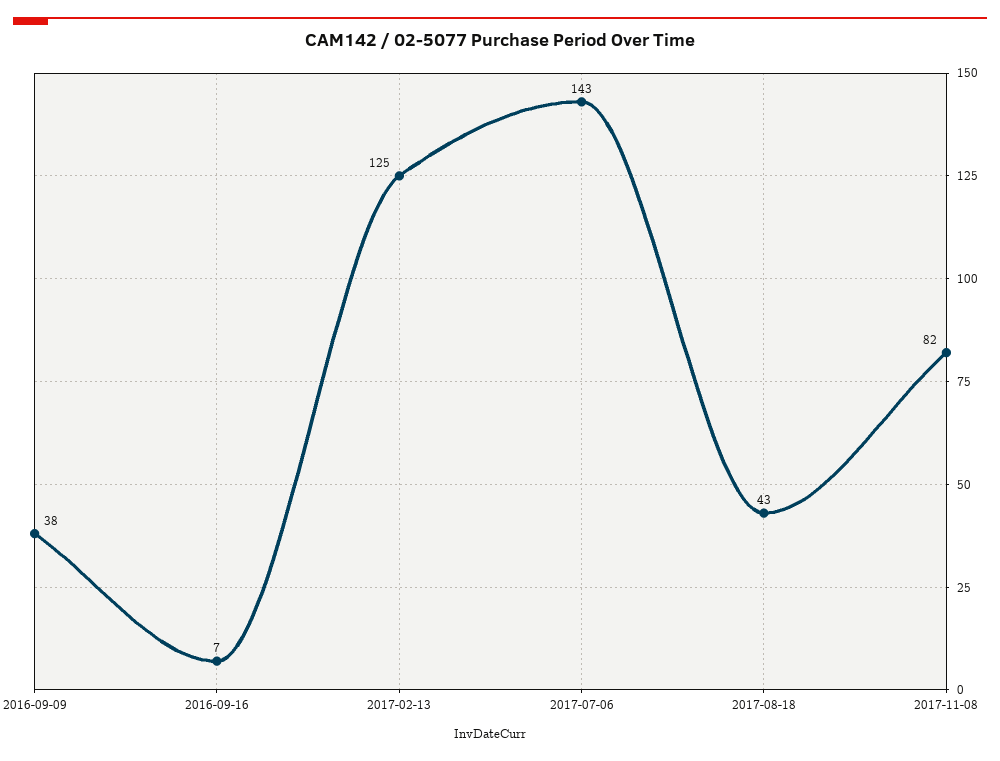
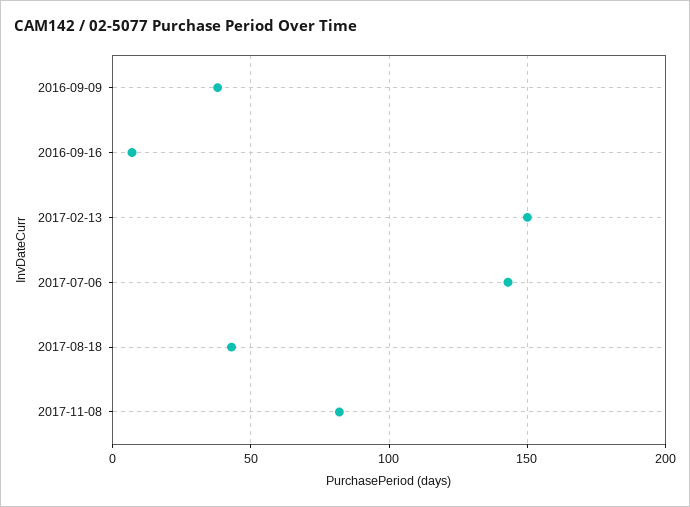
  {
    "2016-09-09": 38,
    "2016-09-16": 7,
-   "2017-02-13": 125,
+   "2017-02-13": 150,
    "2017-07-06": 143,
    "2017-08-18": 43,
    "2017-11-08": 82
  }

